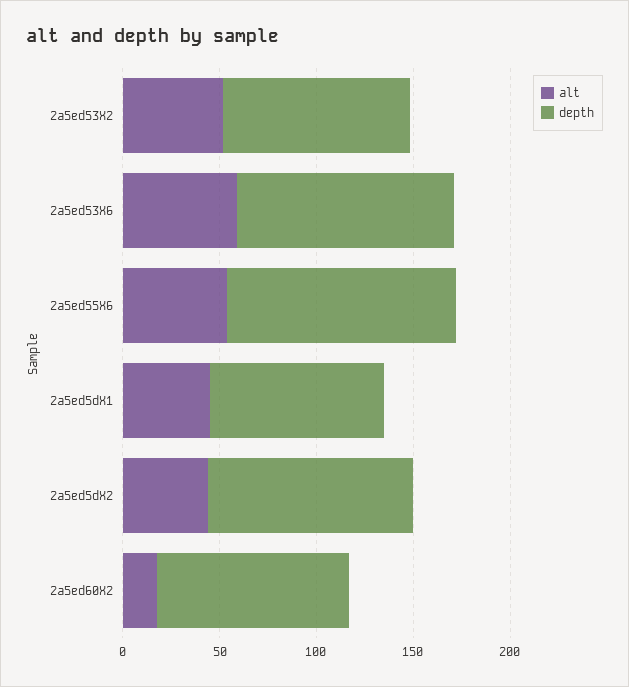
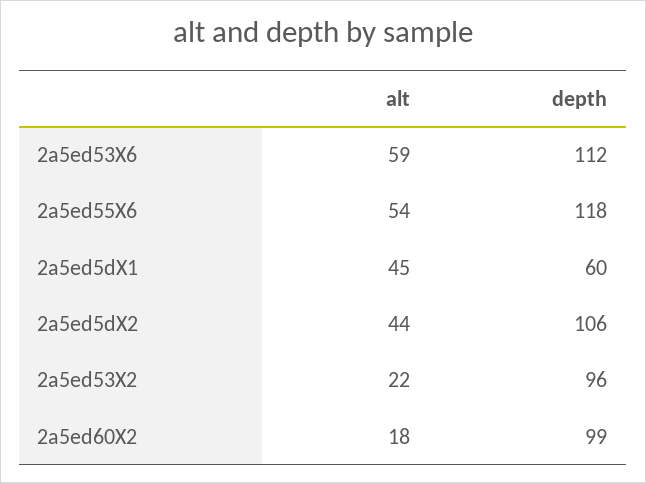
  {
    "alt": {
-     "2a5ed53X2": 50,
+     "2a5ed53X2": 22,
      "2a5ed53X6": 59,
      "2a5ed55X6": 54,
      "2a5ed5dX1": 45,
      "2a5ed5dX2": 44,
      "2a5ed60X2": 18
    },
    "depth": {
      "2a5ed53X2": 96,
      "2a5ed53X6": 112,
      "2a5ed55X6": 118,
-     "2a5ed5dX1": 90,
+     "2a5ed5dX1": 60,
      "2a5ed5dX2": 106,
      "2a5ed60X2": 99
    }
  }

